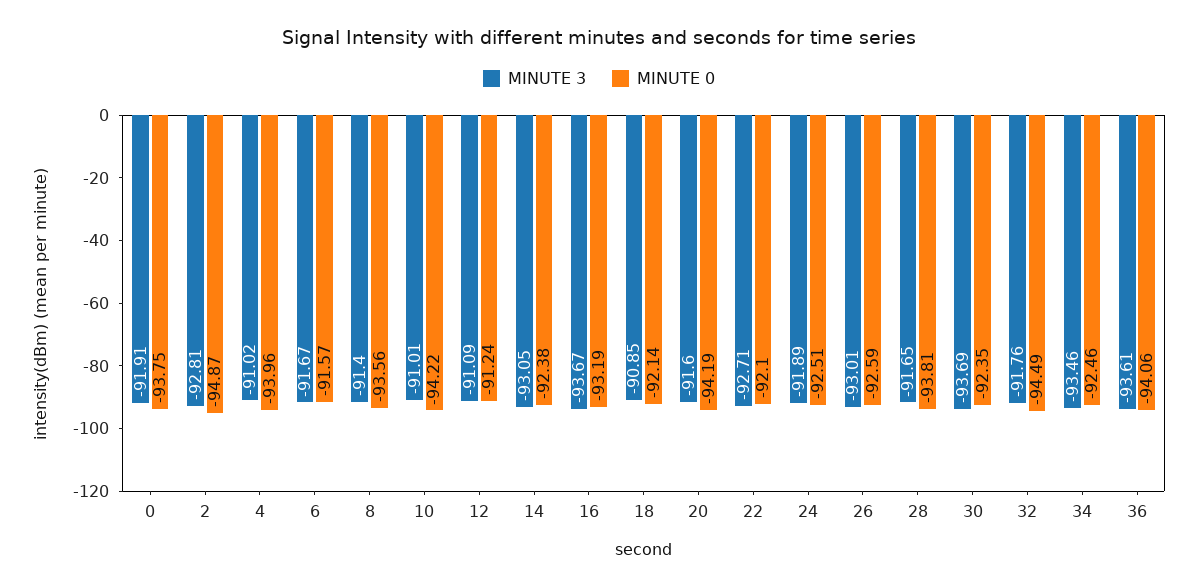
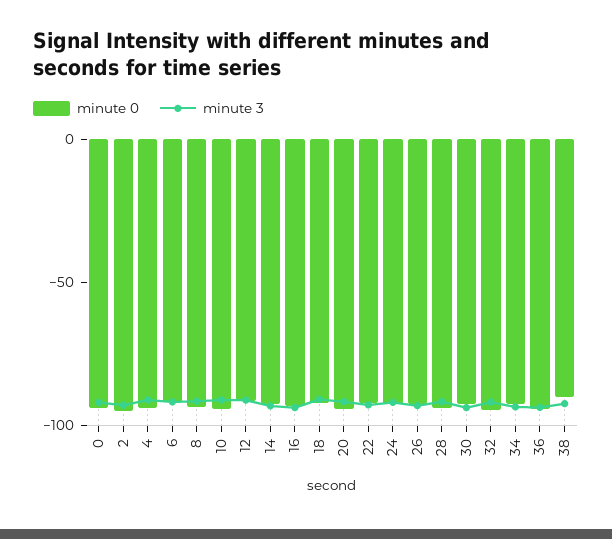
  {
    "MINUTE 3": {
      "0": -91.91,
      "2": -92.81,
      "4": -91.02,
      "6": -91.67,
      "8": -91.4,
      "10": -91.01,
      "12": -91.09,
      "14": -93.05,
      "16": -93.67,
      "18": -90.85,
      "20": -91.6,
      "22": -92.71,
      "24": -91.89,
      "26": -93.01,
      "28": -91.65,
      "30": -93.69,
      "32": -91.76,
      "34": -93.46,
-     "36": -93.61
+     "36": -93.61,
+     "38": -90
    },
    "MINUTE 0": {
      "0": -93.75,
      "2": -94.87,
      "4": -93.96,
      "6": -91.57,
      "8": -93.56,
      "10": -94.22,
      "12": -91.24,
      "14": -92.38,
      "16": -93.19,
      "18": -92.14,
      "20": -94.19,
      "22": -92.1,
      "24": -92.51,
      "26": -92.59,
      "28": -93.81,
      "30": -92.35,
      "32": -94.49,
      "34": -92.46,
-     "36": -94.06
+     "36": -94.06,
+     "38": -90
    }
  }

